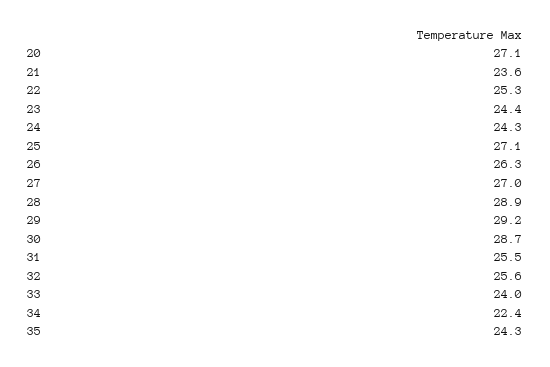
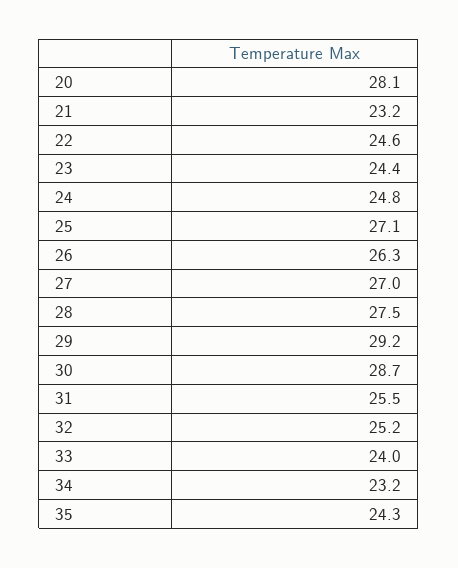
  {
-   "20": 27.1,
+   "20": 28.1,
-   "21": 23.6,
+   "21": 23.2,
-   "22": 25.3,
+   "22": 24.6,
    "23": 24.4,
-   "24": 24.3,
+   "24": 24.8,
    "25": 27.1,
    "26": 26.3,
    "27": 27,
-   "28": 28.9,
+   "28": 27.5,
    "29": 29.2,
    "30": 28.7,
    "31": 25.5,
-   "32": 25.6,
+   "32": 25.2,
    "33": 24,
-   "34": 22.4,
+   "34": 23.2,
    "35": 24.3
  }

